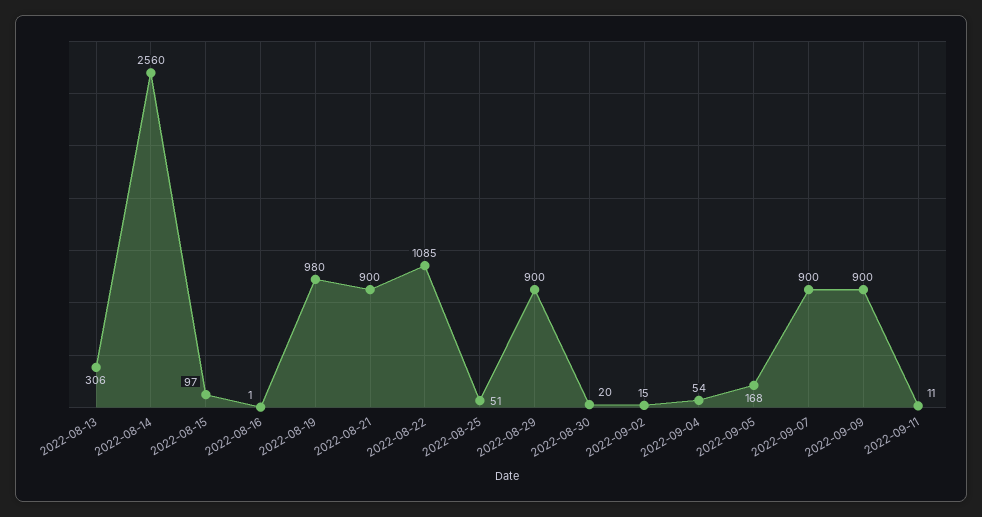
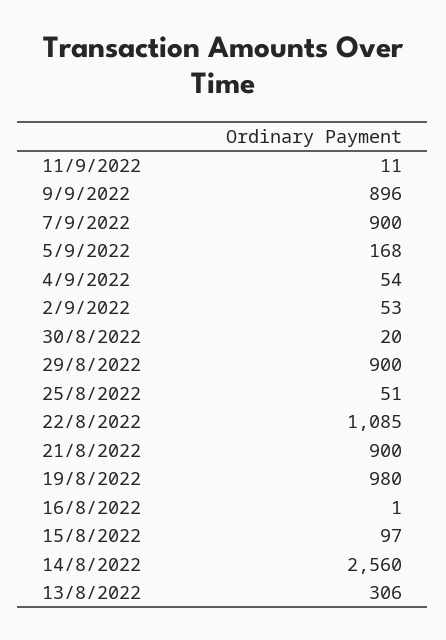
  {
    "2022-08-13": 306,
    "2022-08-14": 2560,
    "2022-08-15": 97,
    "2022-08-16": 1,
    "2022-08-19": 980,
    "2022-08-21": 900,
    "2022-08-22": 1085,
    "2022-08-25": 51,
    "2022-08-29": 900,
    "2022-08-30": 20,
-   "2022-09-02": 15,
+   "2022-09-02": 53,
    "2022-09-04": 54,
    "2022-09-05": 168,
    "2022-09-07": 900,
-   "2022-09-09": 900,
+   "2022-09-09": 896,
    "2022-09-11": 11
  }

